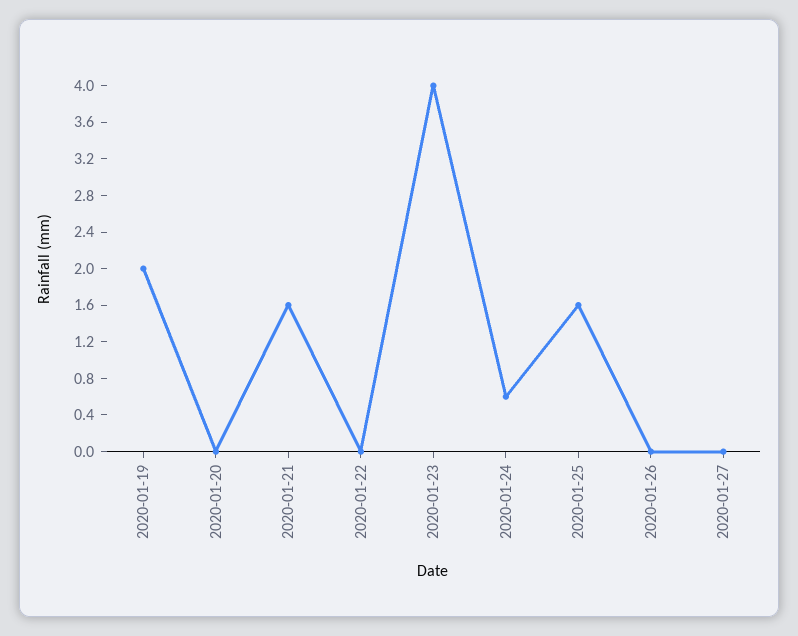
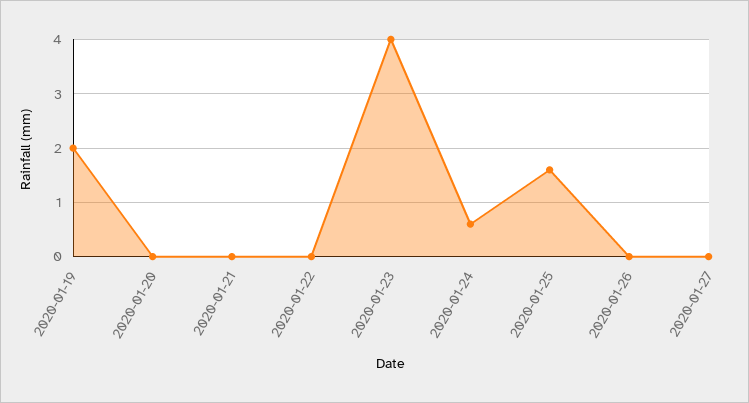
  {
    "2020-01-19": 2,
    "2020-01-20": 0,
-   "2020-01-21": 1.6,
+   "2020-01-21": 0,
    "2020-01-22": 0,
    "2020-01-23": 4,
    "2020-01-24": 0.6,
    "2020-01-25": 1.6,
    "2020-01-26": 0,
    "2020-01-27": 0
  }

